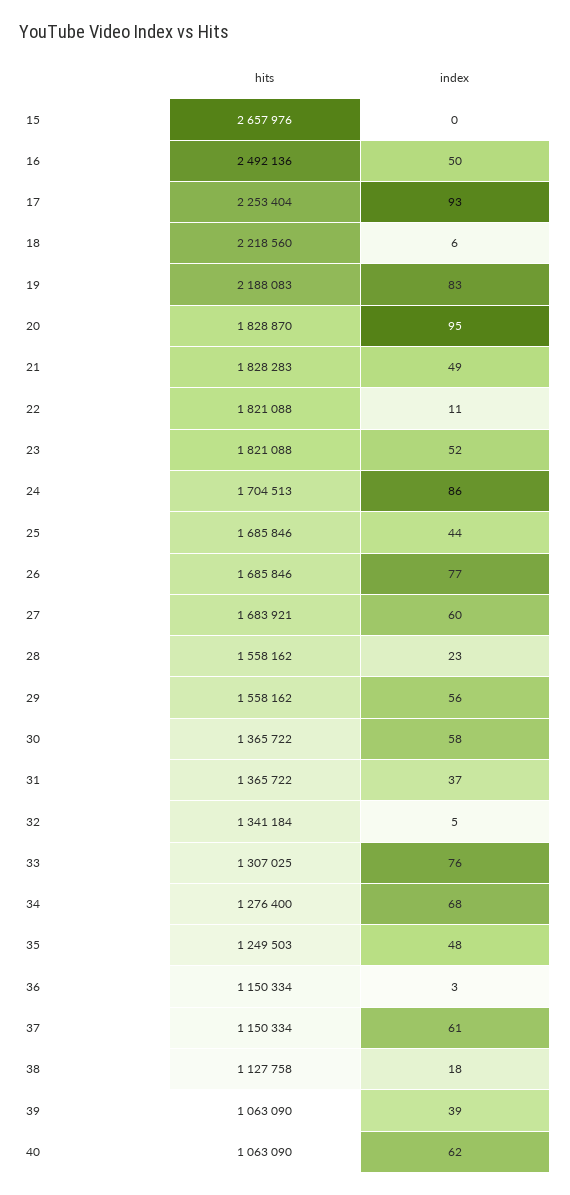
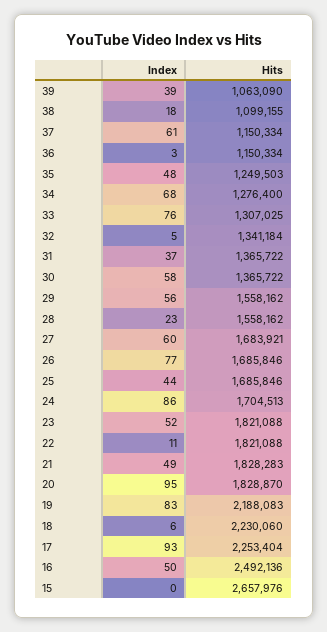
  {
    "hits": {
      "15": 2657976,
      "16": 2492136,
      "17": 2253404,
-     "18": 2218560,
+     "18": 2230060,
      "19": 2188083,
      "20": 1828870,
      "21": 1828283,
      "22": 1821088,
      "23": 1821088,
      "24": 1704513,
      "25": 1685846,
      "26": 1685846,
      "27": 1683921,
      "28": 1558162,
      "29": 1558162,
      "30": 1365722,
      "31": 1365722,
      "32": 1341184,
      "33": 1307025,
      "34": 1276400,
      "35": 1249503,
      "36": 1150334,
      "37": 1150334,
-     "38": 1127758,
+     "38": 1099155,
-     "39": 1063090,
+     "39": 1063090
-     "40": 1063090
    },
    "index": {
      "15": 0,
      "16": 50,
      "17": 93,
      "18": 6,
      "19": 83,
      "20": 95,
      "21": 49,
      "22": 11,
      "23": 52,
      "24": 86,
      "25": 44,
      "26": 77,
      "27": 60,
      "28": 23,
      "29": 56,
      "30": 58,
      "31": 37,
      "32": 5,
      "33": 76,
      "34": 68,
      "35": 48,
      "36": 3,
      "37": 61,
      "38": 18,
-     "39": 39,
+     "39": 39
-     "40": 62
    }
  }

